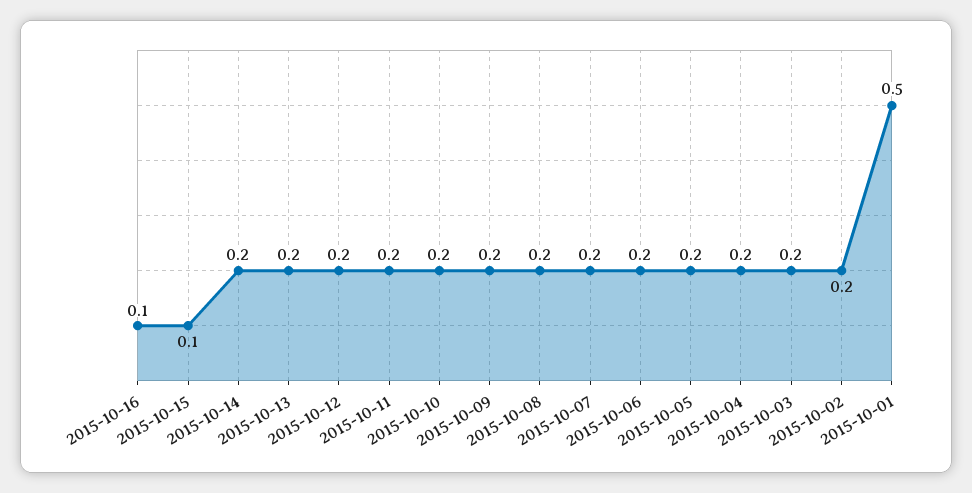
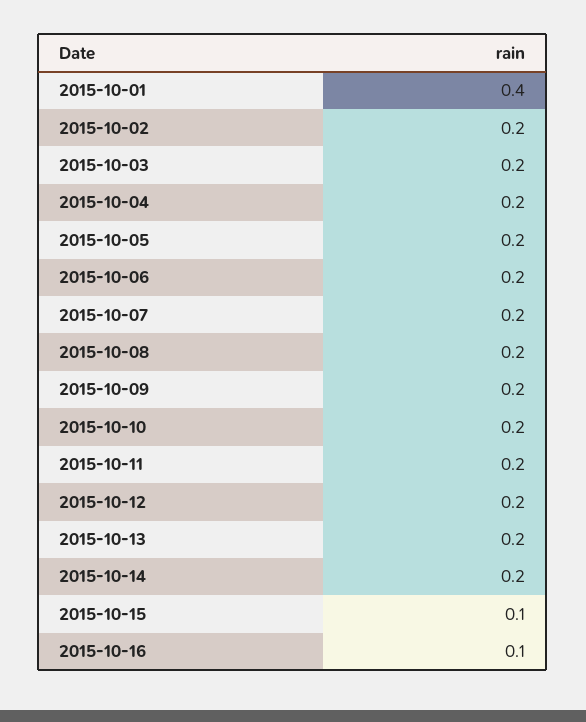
  {
    "2015-10-16": 0.1,
    "2015-10-15": 0.1,
    "2015-10-14": 0.2,
    "2015-10-13": 0.2,
    "2015-10-12": 0.2,
    "2015-10-11": 0.2,
    "2015-10-10": 0.2,
    "2015-10-09": 0.2,
    "2015-10-08": 0.2,
    "2015-10-07": 0.2,
    "2015-10-06": 0.2,
    "2015-10-05": 0.2,
    "2015-10-04": 0.2,
    "2015-10-03": 0.2,
    "2015-10-02": 0.2,
-   "2015-10-01": 0.5
+   "2015-10-01": 0.4
  }

